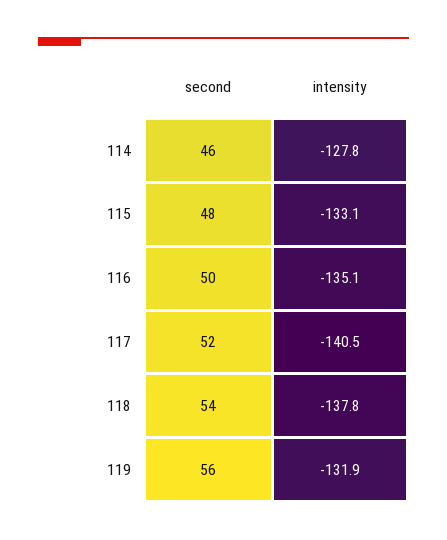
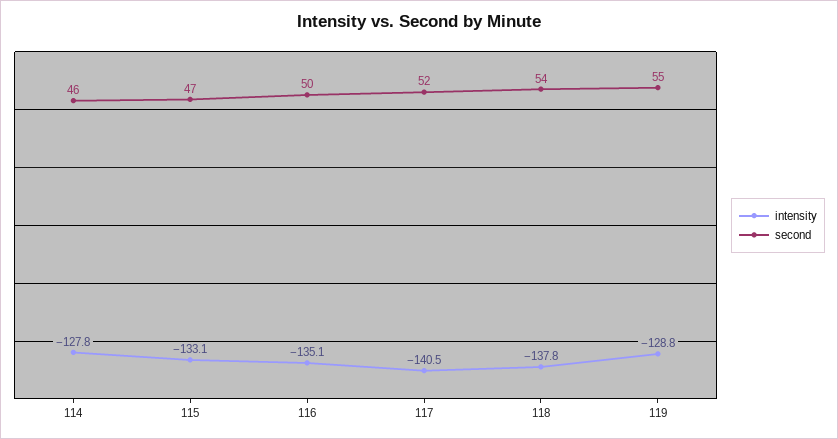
  {
    "second": {
      "114": 46,
-     "115": 48,
+     "115": 47,
      "116": 50,
      "117": 52,
      "118": 54,
-     "119": 56
+     "119": 55
    },
    "intensity": {
      "114": -127.8,
      "115": -133.1,
      "116": -135.1,
      "117": -140.5,
      "118": -137.8,
-     "119": -131.9
+     "119": -128.8
    }
  }

